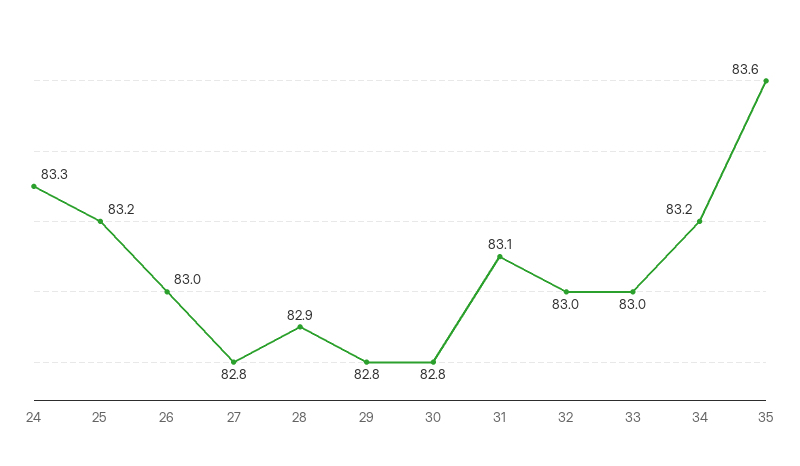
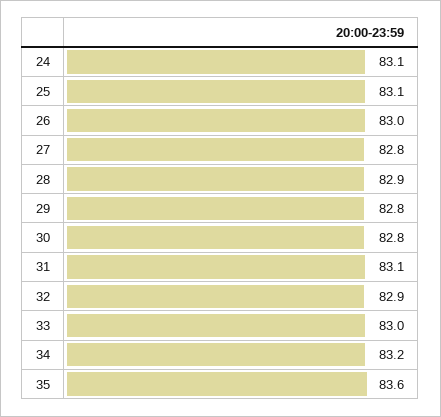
  {
-   "24": 83.3,
+   "24": 83.1,
-   "25": 83.2,
+   "25": 83.1,
    "26": 83,
    "27": 82.8,
    "28": 82.9,
    "29": 82.8,
    "30": 82.8,
    "31": 83.1,
-   "32": 83,
+   "32": 82.9,
    "33": 83,
    "34": 83.2,
    "35": 83.6
  }

